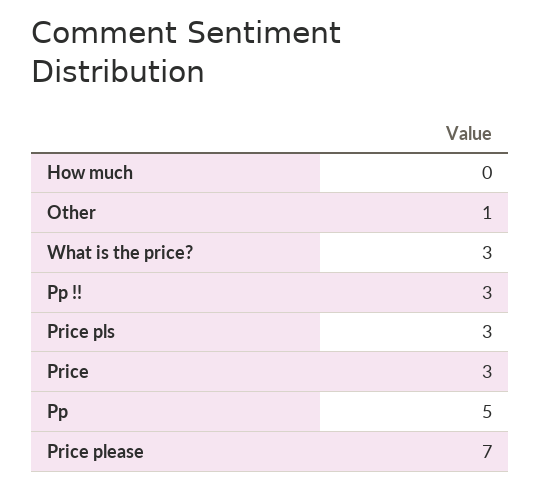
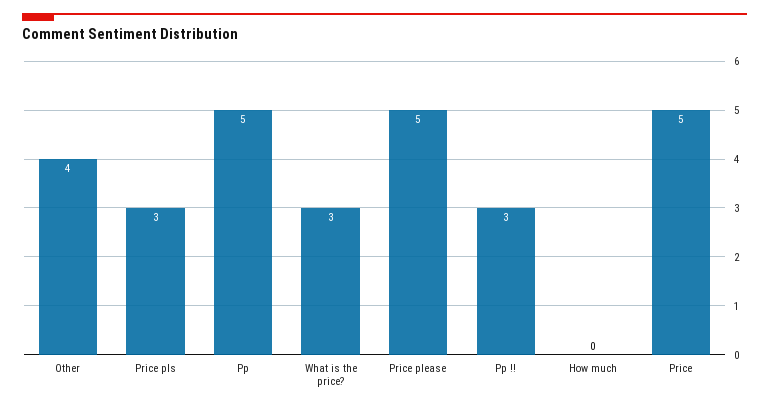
  {
    "How much": 0,
-   "Other": 1,
+   "Other": 4,
    "What is the price?": 3,
    "Pp !!": 3,
    "Price pls": 3,
-   "Price": 3,
+   "Price": 5,
    "Pp": 5,
-   "Price please": 7
+   "Price please": 5
  }

